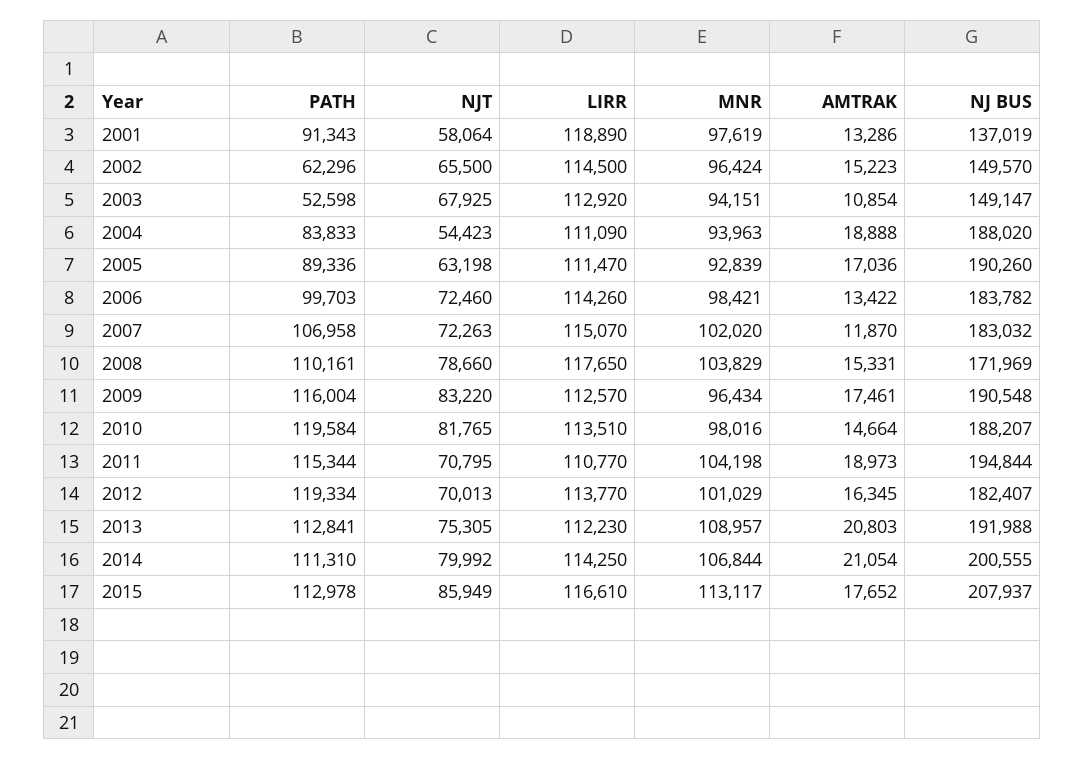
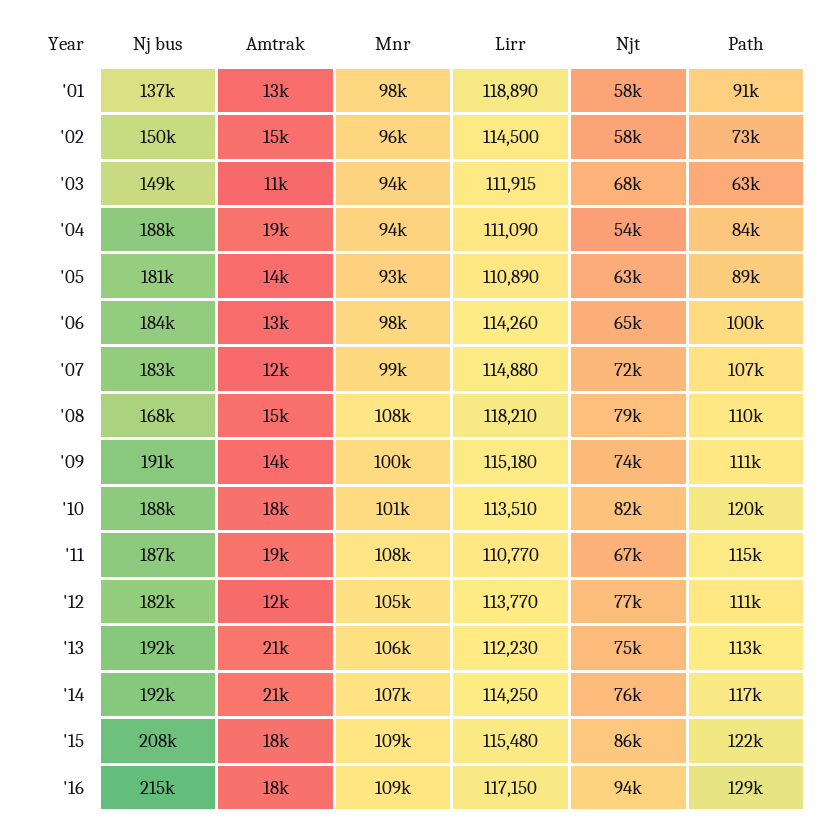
  {
    "PATH": {
      "2001": 91343,
-     "2002": 62296,
+     "2002": 73000,
-     "2003": 52598,
+     "2003": 63000,
      "2004": 83833,
      "2005": 89336,
      "2006": 99703,
      "2007": 106958,
      "2008": 110161,
-     "2009": 116004,
+     "2009": 111000,
      "2010": 119584,
      "2011": 115344,
-     "2012": 119334,
+     "2012": 111000,
      "2013": 112841,
-     "2014": 111310,
+     "2014": 117000,
-     "2015": 112978
+     "2015": 122000,
+     "'16": 129000
    },
    "NJT": {
      "2001": 58064,
-     "2002": 65500,
+     "2002": 58000,
      "2003": 67925,
      "2004": 54423,
      "2005": 63198,
-     "2006": 72460,
+     "2006": 65000,
      "2007": 72263,
      "2008": 78660,
-     "2009": 83220,
+     "2009": 74000,
      "2010": 81765,
-     "2011": 70795,
+     "2011": 67000,
-     "2012": 70013,
+     "2012": 77000,
      "2013": 75305,
-     "2014": 79992,
+     "2014": 76000,
-     "2015": 85949
+     "2015": 85949,
+     "'16": 94000
    },
    "LIRR": {
      "2001": 118890,
      "2002": 114500,
-     "2003": 112920,
+     "2003": 111915,
      "2004": 111090,
-     "2005": 111470,
+     "2005": 110890,
      "2006": 114260,
-     "2007": 115070,
+     "2007": 114880,
-     "2008": 117650,
+     "2008": 118210,
-     "2009": 112570,
+     "2009": 115180,
      "2010": 113510,
      "2011": 110770,
      "2012": 113770,
      "2013": 112230,
      "2014": 114250,
-     "2015": 116610
+     "2015": 115480,
+     "'16": 117150
    },
    "MNR": {
      "2001": 97619,
      "2002": 96424,
      "2003": 94151,
      "2004": 93963,
      "2005": 92839,
      "2006": 98421,
-     "2007": 102020,
+     "2007": 99000,
-     "2008": 103829,
+     "2008": 108000,
-     "2009": 96434,
+     "2009": 100000,
-     "2010": 98016,
+     "2010": 101000,
-     "2011": 104198,
+     "2011": 108000,
-     "2012": 101029,
+     "2012": 105000,
-     "2013": 108957,
+     "2013": 106000,
      "2014": 106844,
-     "2015": 113117
+     "2015": 109000,
+     "'16": 109000
    },
    "AMTRAK": {
      "2001": 13286,
      "2002": 15223,
      "2003": 10854,
      "2004": 18888,
-     "2005": 17036,
+     "2005": 14000,
      "2006": 13422,
      "2007": 11870,
      "2008": 15331,
-     "2009": 17461,
+     "2009": 14000,
-     "2010": 14664,
+     "2010": 18000,
      "2011": 18973,
-     "2012": 16345,
+     "2012": 12000,
      "2013": 20803,
      "2014": 21054,
-     "2015": 17652
+     "2015": 17652,
+     "'16": 18000
    },
    "NJ BUS": {
      "2001": 137019,
      "2002": 149570,
      "2003": 149147,
      "2004": 188020,
-     "2005": 190260,
+     "2005": 181000,
      "2006": 183782,
      "2007": 183032,
-     "2008": 171969,
+     "2008": 168000,
      "2009": 190548,
      "2010": 188207,
-     "2011": 194844,
+     "2011": 187000,
      "2012": 182407,
      "2013": 191988,
-     "2014": 200555,
+     "2014": 192000,
-     "2015": 207937
+     "2015": 207937,
+     "'16": 215000
    }
  }

